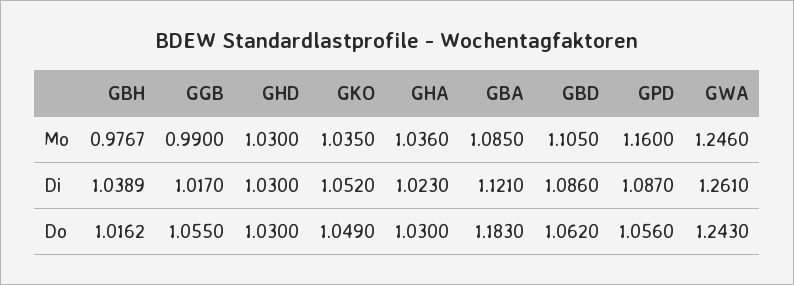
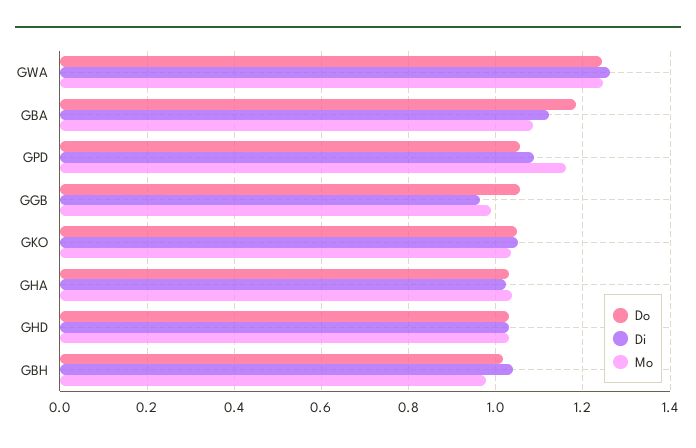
  {
    "Mo": {
      "GBH": 0.9767,
      "GGB": 0.99,
      "GHD": 1.03,
      "GKO": 1.035,
      "GHA": 1.036,
      "GBA": 1.085,
-     "GBD": 1.105,
      "GPD": 1.16,
      "GWA": 1.246
    },
    "Di": {
      "GBH": 1.0389,
-     "GGB": 1.017,
+     "GGB": 0.96,
      "GHD": 1.03,
      "GKO": 1.052,
      "GHA": 1.023,
      "GBA": 1.121,
-     "GBD": 1.086,
      "GPD": 1.087,
      "GWA": 1.261
    },
    "Do": {
      "GBH": 1.0162,
      "GGB": 1.055,
      "GHD": 1.03,
      "GKO": 1.049,
      "GHA": 1.03,
      "GBA": 1.183,
-     "GBD": 1.062,
      "GPD": 1.056,
      "GWA": 1.243
    }
  }

